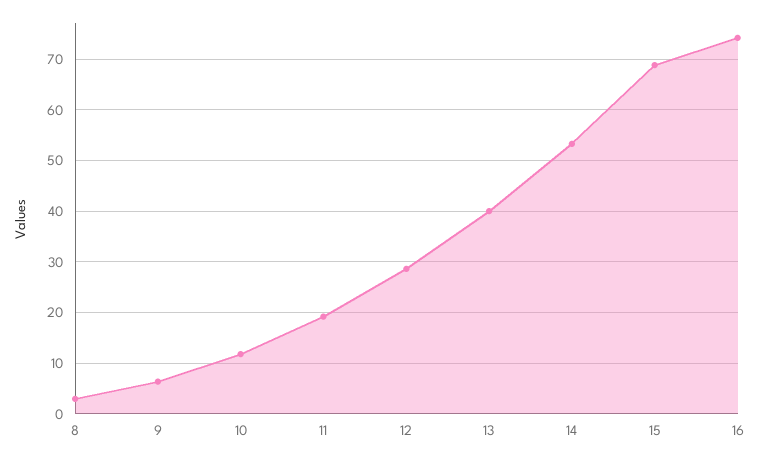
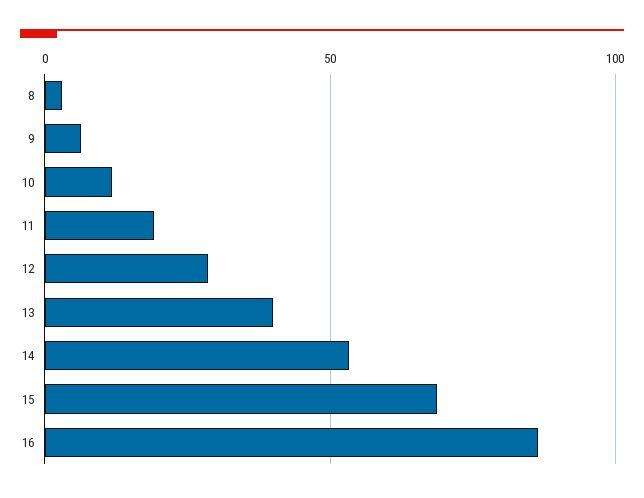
  {
    "8": 4,
    "9": 6,
    "10": 12,
    "11": 20,
    "12": 28,
    "13": 40,
    "14": 54,
    "15": 68,
-   "16": 74
+   "16": 85
  }

